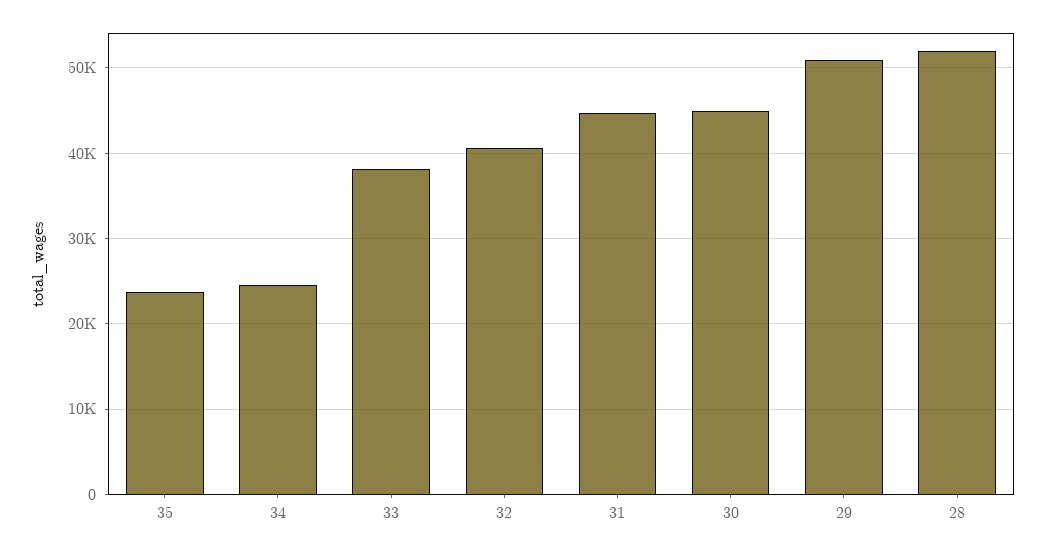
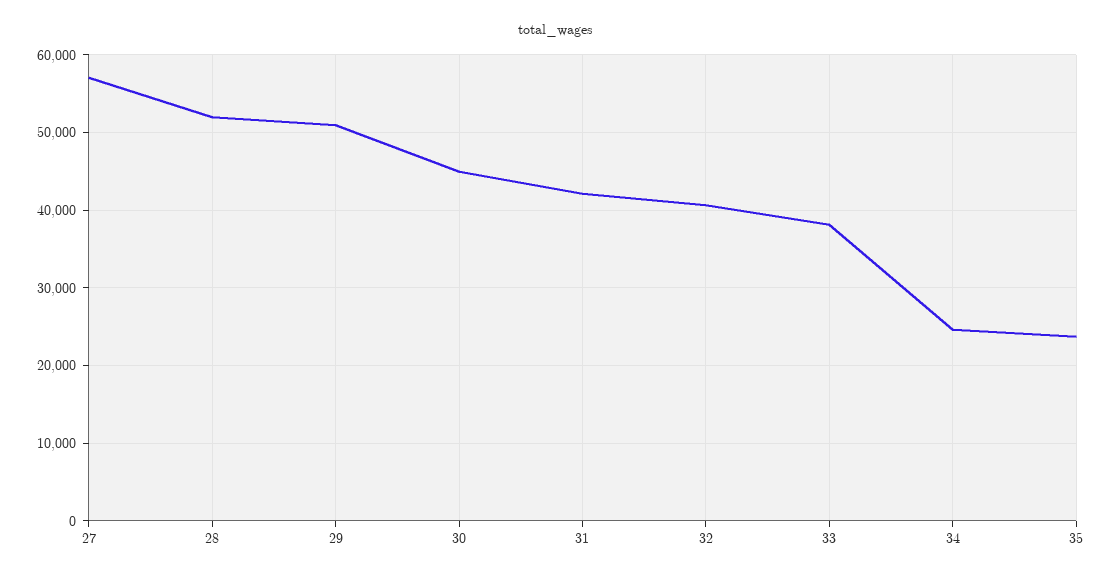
  {
    "35": 24000,
    "34": 25000,
    "33": 38000,
    "32": 41000,
-   "31": 45000,
+   "31": 42000,
    "30": 45000,
    "29": 51000,
-   "28": 52000
+   "28": 52000,
+   "27": 57000
  }

